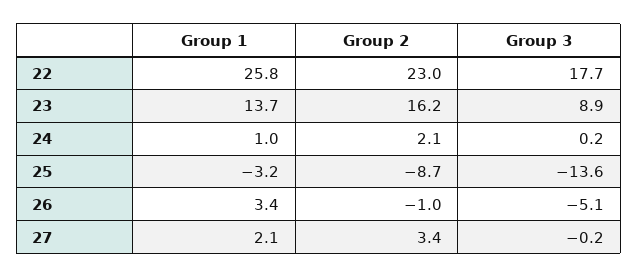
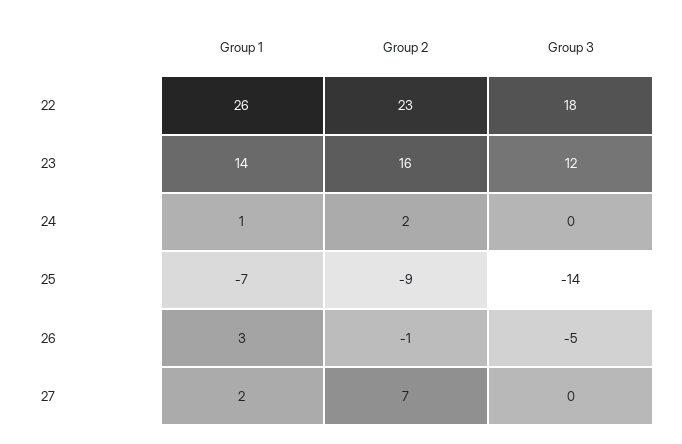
  {
    "Group 1": {
      "22": 25.8,
      "23": 13.7,
      "24": 1,
-     "25": -3.2,
+     "25": -7,
      "26": 3.4,
      "27": 2.1
    },
    "Group 2": {
      "22": 23,
      "23": 16.2,
      "24": 2.1,
      "25": -8.7,
      "26": -1,
-     "27": 3.4
+     "27": 7
    },
    "Group 3": {
      "22": 17.7,
-     "23": 8.9,
+     "23": 12,
      "24": 0.2,
      "25": -13.6,
      "26": -5.1,
      "27": -0.2
    }
  }

